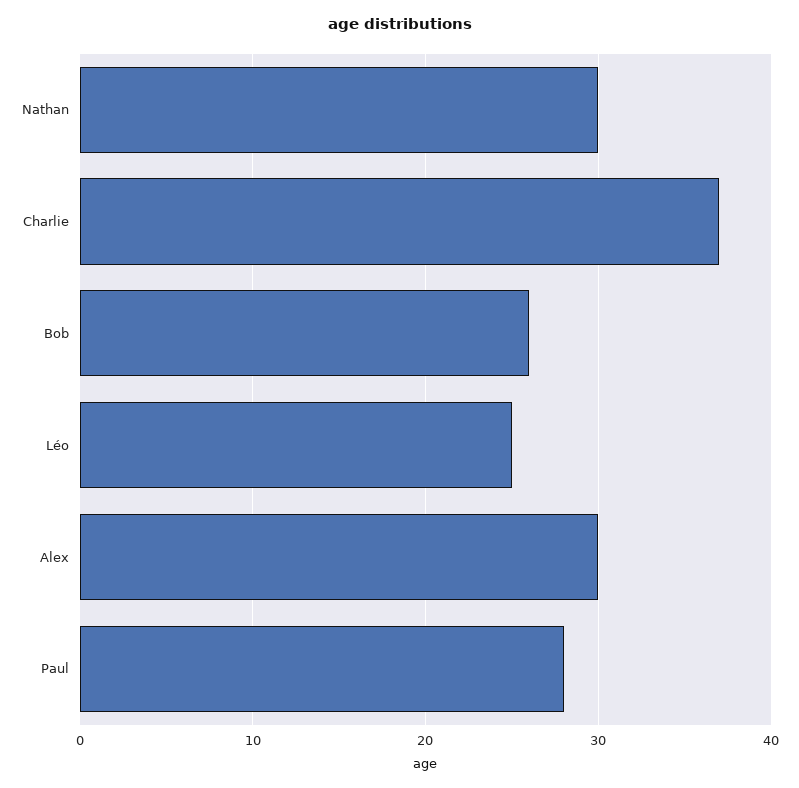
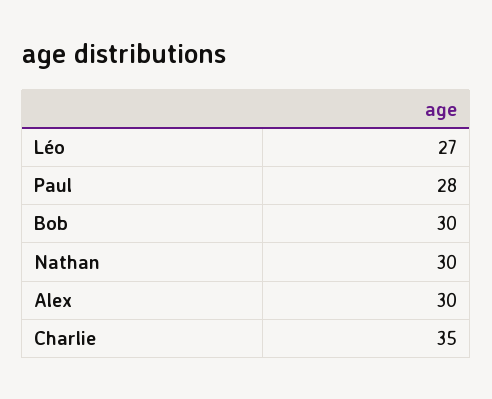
  {
    "Nathan": 30,
-   "Charlie": 37,
+   "Charlie": 35,
-   "Bob": 26,
+   "Bob": 30,
-   "Léo": 25,
+   "Léo": 27,
    "Alex": 30,
    "Paul": 28
  }

